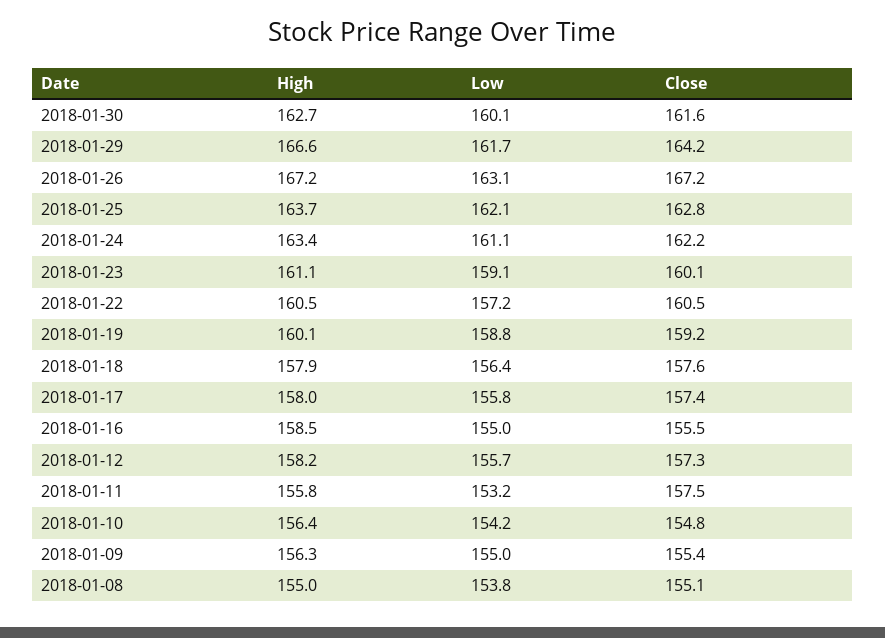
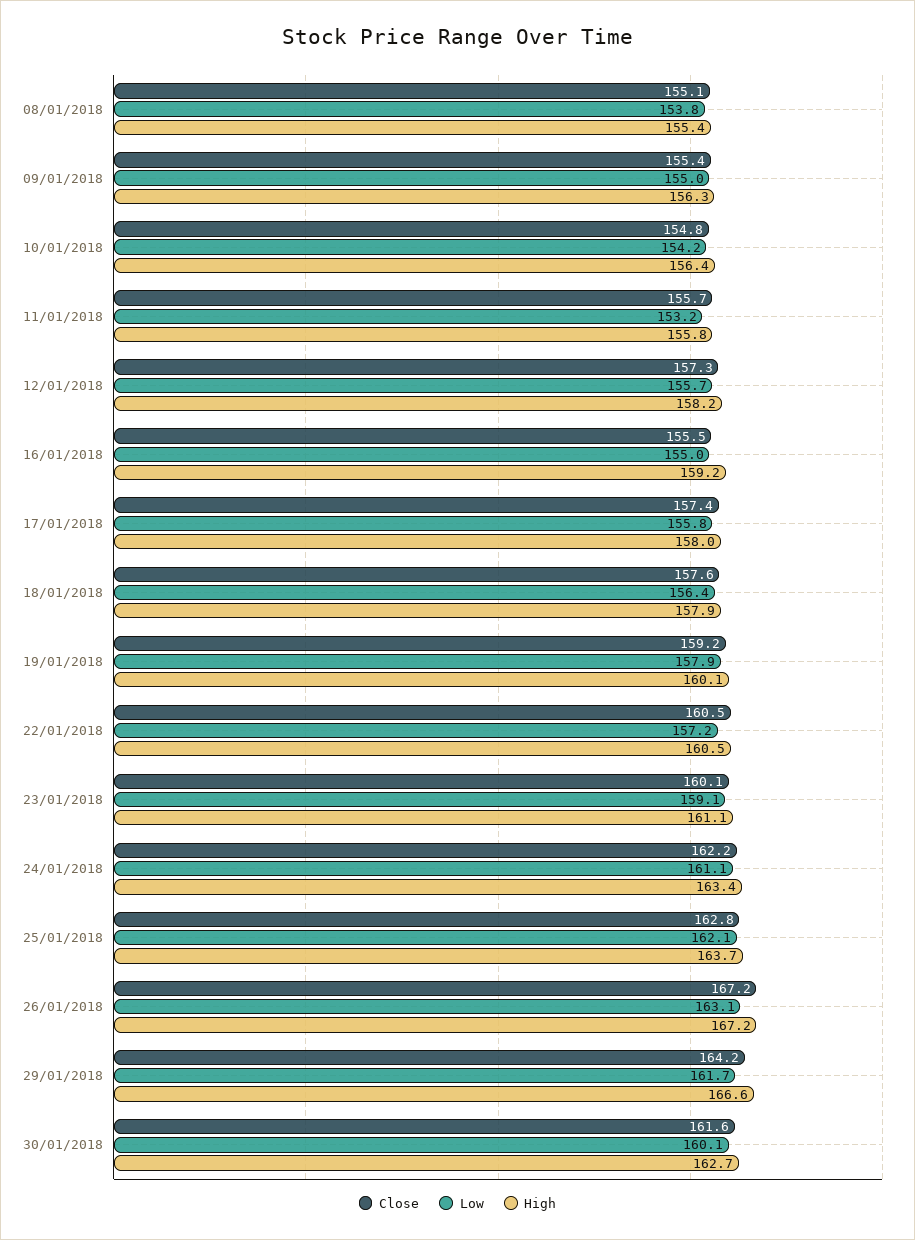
  {
    "High": {
      "2018-01-30": 162.7,
      "2018-01-29": 166.6,
      "2018-01-26": 167.2,
      "2018-01-25": 163.7,
      "2018-01-24": 163.4,
      "2018-01-23": 161.1,
      "2018-01-22": 160.5,
      "2018-01-19": 160.1,
      "2018-01-18": 157.9,
      "2018-01-17": 158,
-     "2018-01-16": 158.5,
+     "2018-01-16": 159.2,
      "2018-01-12": 158.2,
      "2018-01-11": 155.8,
      "2018-01-10": 156.4,
      "2018-01-09": 156.3,
-     "2018-01-08": 155
+     "2018-01-08": 155.4
    },
    "Low": {
      "2018-01-30": 160.1,
      "2018-01-29": 161.7,
      "2018-01-26": 163.1,
      "2018-01-25": 162.1,
      "2018-01-24": 161.1,
      "2018-01-23": 159.1,
      "2018-01-22": 157.2,
-     "2018-01-19": 158.8,
+     "2018-01-19": 157.9,
      "2018-01-18": 156.4,
      "2018-01-17": 155.8,
      "2018-01-16": 155,
      "2018-01-12": 155.7,
      "2018-01-11": 153.2,
      "2018-01-10": 154.2,
      "2018-01-09": 155,
      "2018-01-08": 153.8
    },
    "Close": {
      "2018-01-30": 161.6,
      "2018-01-29": 164.2,
      "2018-01-26": 167.2,
      "2018-01-25": 162.8,
      "2018-01-24": 162.2,
      "2018-01-23": 160.1,
      "2018-01-22": 160.5,
      "2018-01-19": 159.2,
      "2018-01-18": 157.6,
      "2018-01-17": 157.4,
      "2018-01-16": 155.5,
      "2018-01-12": 157.3,
-     "2018-01-11": 157.5,
+     "2018-01-11": 155.7,
      "2018-01-10": 154.8,
      "2018-01-09": 155.4,
      "2018-01-08": 155.1
    }
  }

